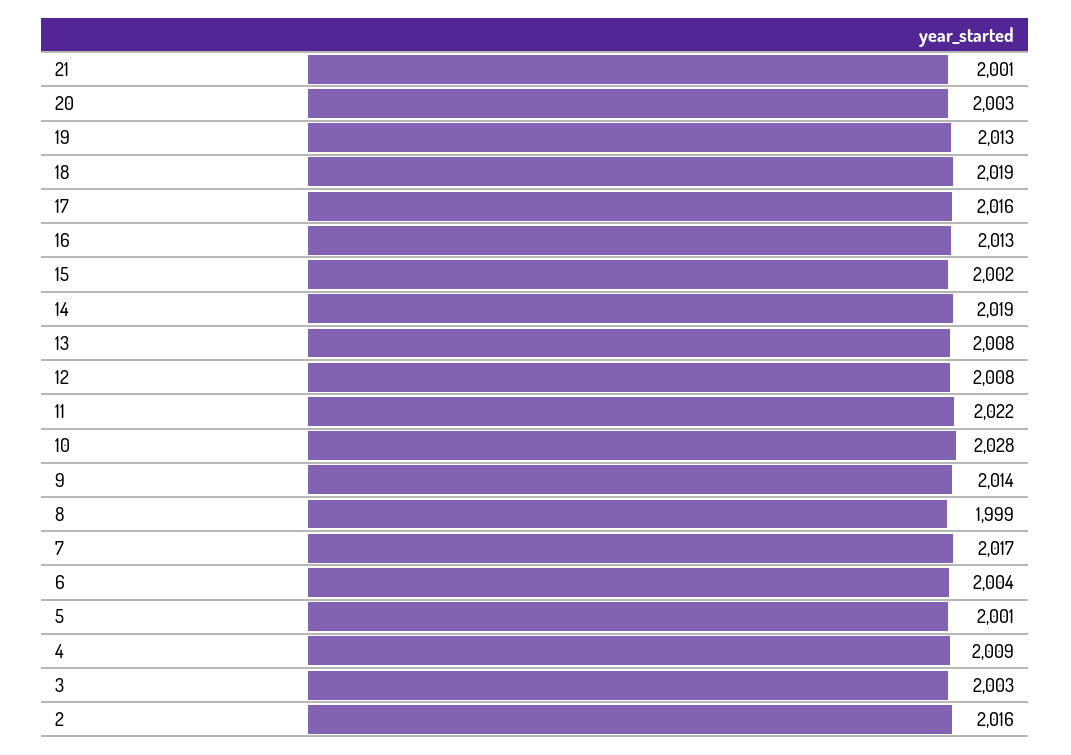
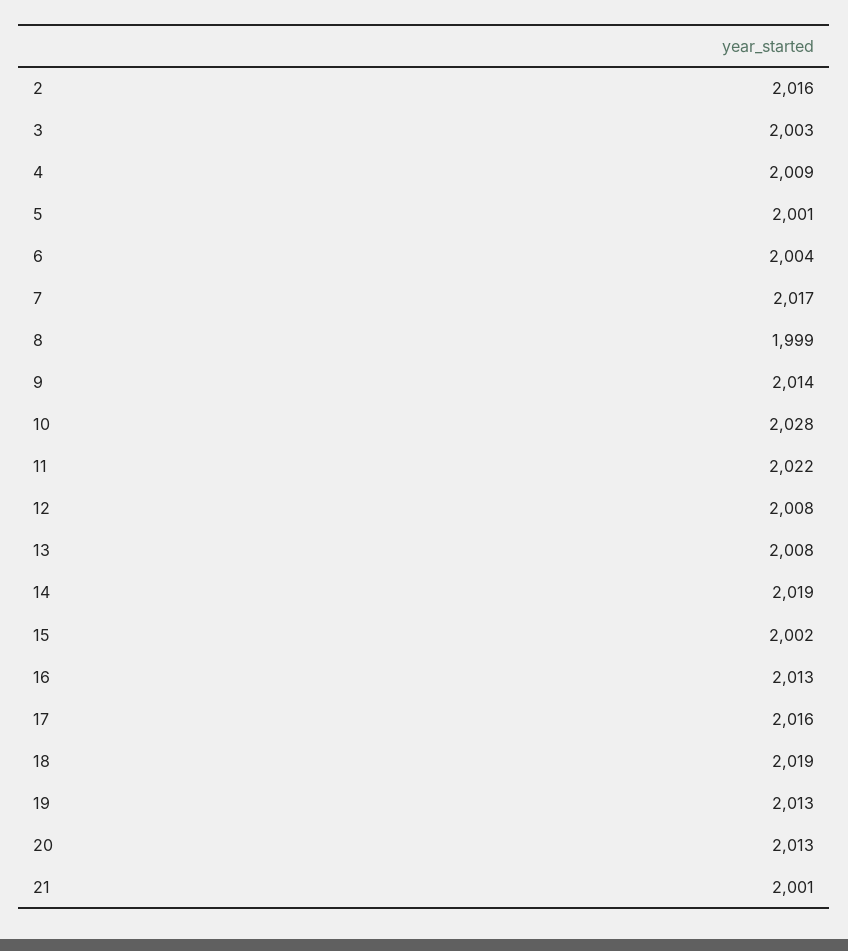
  {
    "21": 2001,
-   "20": 2003,
+   "20": 2013,
    "19": 2013,
    "18": 2019,
    "17": 2016,
    "16": 2013,
    "15": 2002,
    "14": 2019,
    "13": 2008,
    "12": 2008,
    "11": 2022,
    "10": 2028,
    "9": 2014,
    "8": 1999,
    "7": 2017,
    "6": 2004,
    "5": 2001,
    "4": 2009,
    "3": 2003,
    "2": 2016
  }

